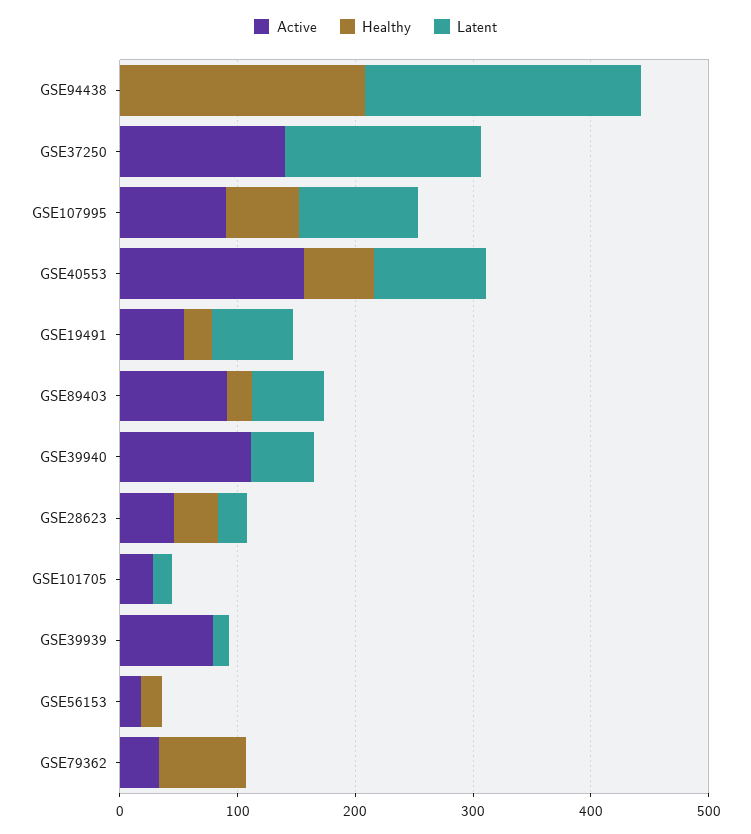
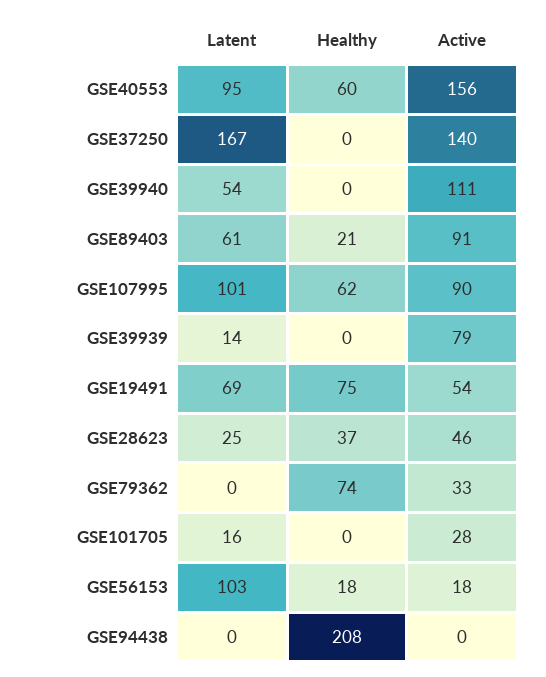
  {
    "Active": {
      "GSE94438": 0,
      "GSE37250": 140,
      "GSE107995": 90,
      "GSE40553": 156,
      "GSE19491": 54,
      "GSE89403": 91,
      "GSE39940": 111,
      "GSE28623": 46,
      "GSE101705": 28,
      "GSE39939": 79,
      "GSE56153": 18,
      "GSE79362": 33
    },
    "Healthy": {
      "GSE94438": 208,
      "GSE37250": 0,
      "GSE107995": 62,
      "GSE40553": 60,
-     "GSE19491": 20,
+     "GSE19491": 75,
      "GSE89403": 21,
      "GSE39940": 0,
      "GSE28623": 37,
      "GSE101705": 0,
      "GSE39939": 0,
      "GSE56153": 18,
      "GSE79362": 74
    },
    "Latent": {
-     "GSE94438": 240,
+     "GSE94438": 0,
      "GSE37250": 167,
      "GSE107995": 101,
      "GSE40553": 95,
      "GSE19491": 69,
      "GSE89403": 61,
      "GSE39940": 54,
      "GSE28623": 25,
      "GSE101705": 16,
      "GSE39939": 14,
-     "GSE56153": 0,
+     "GSE56153": 103,
      "GSE79362": 0
    }
  }

